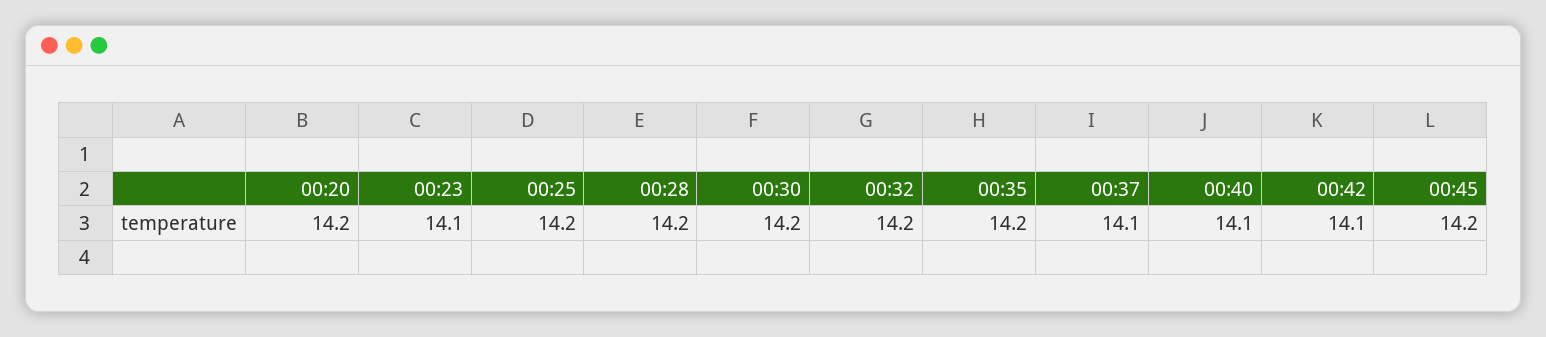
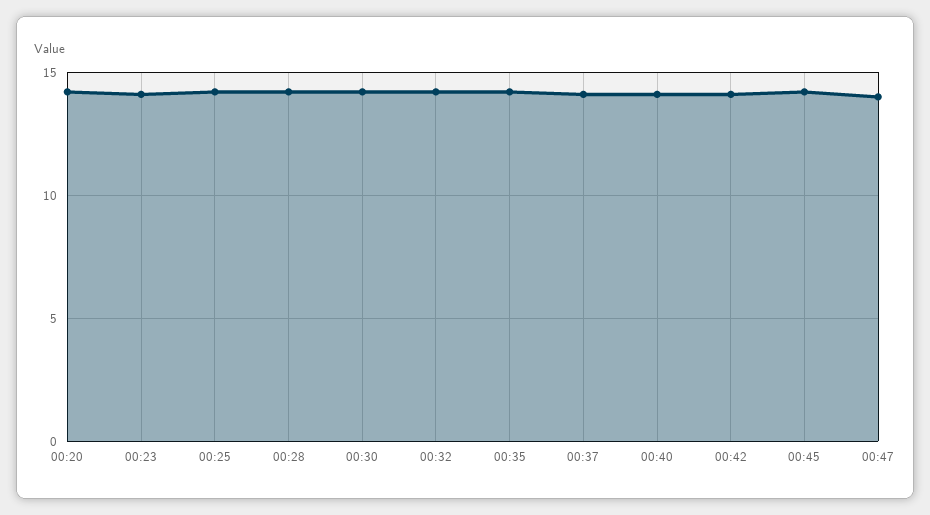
  {
    "00:20": 14.2,
    "00:23": 14.1,
    "00:25": 14.2,
    "00:28": 14.2,
    "00:30": 14.2,
    "00:32": 14.2,
    "00:35": 14.2,
    "00:37": 14.1,
    "00:40": 14.1,
    "00:42": 14.1,
-   "00:45": 14.2
+   "00:45": 14.2,
+   "00:47": 14
  }

